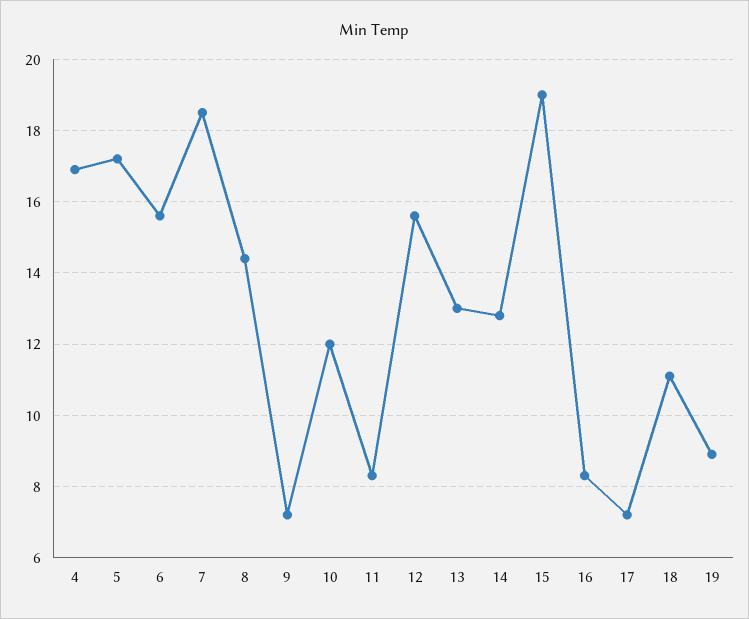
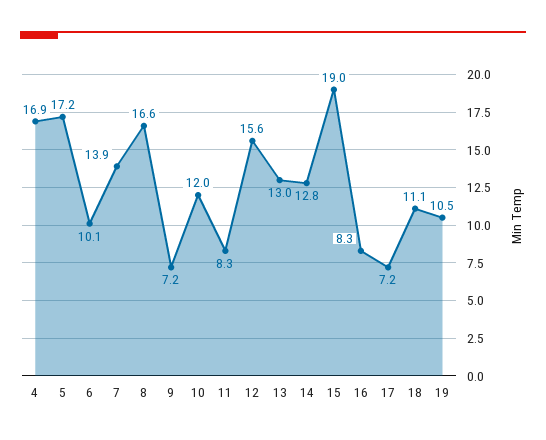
  {
    "4": 16.9,
    "5": 17.2,
-   "6": 15.5,
+   "6": 10.1,
-   "7": 18.5,
+   "7": 13.9,
-   "8": 14.5,
+   "8": 16.6,
    "9": 7.2,
    "10": 12,
    "11": 8.3,
    "12": 15.6,
    "13": 13,
    "14": 12.8,
    "15": 19,
    "16": 8.3,
    "17": 7.2,
    "18": 11.1,
-   "19": 9
+   "19": 10.5
  }

